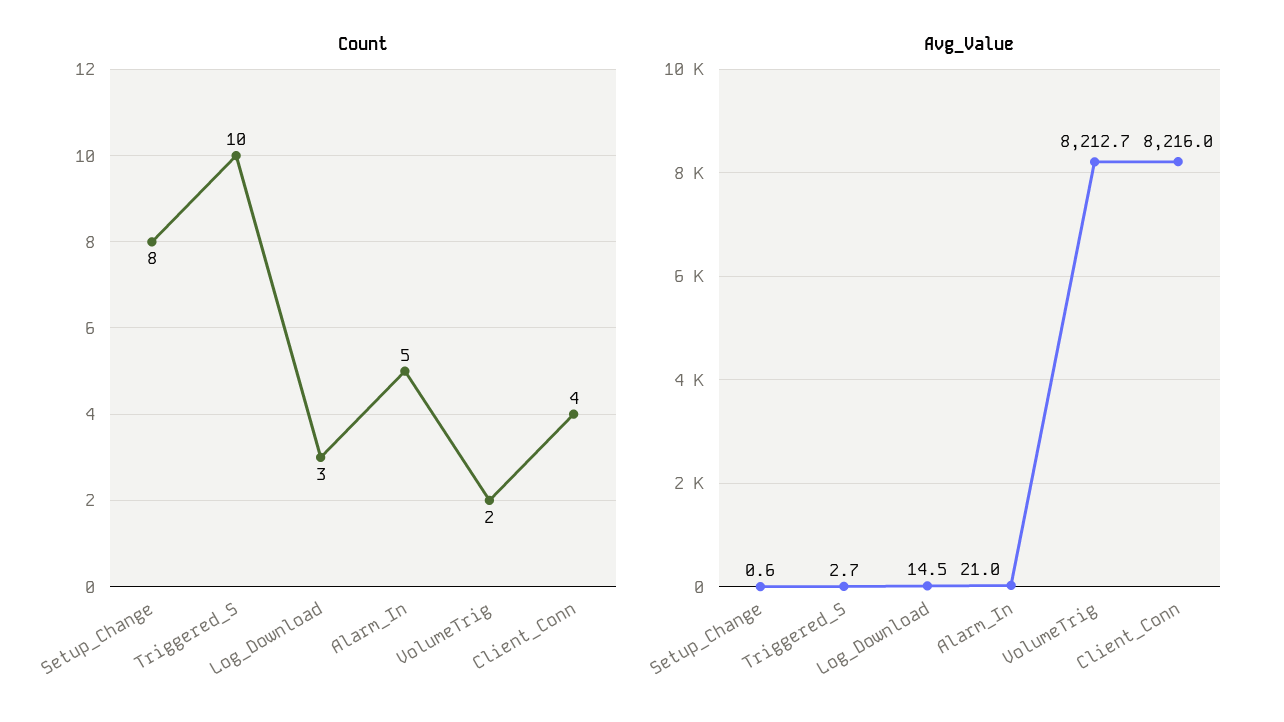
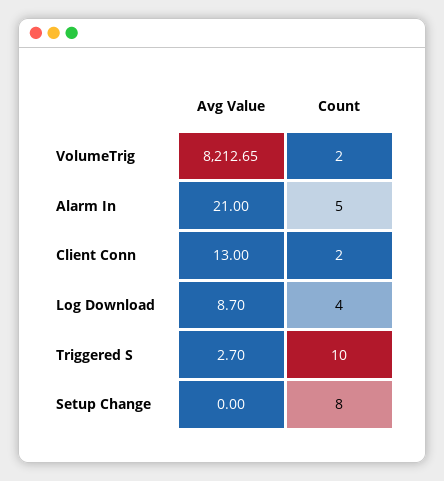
  {
    "Count": {
      "Setup_Change": 8,
      "Triggered_S": 10,
-     "Log_Download": 3,
+     "Log_Download": 4,
      "Alarm_In": 5,
      "VolumeTrig": 2,
-     "Client_Conn": 4
+     "Client_Conn": 2
    },
    "Avg_Value": {
-     "Setup_Change": 0.6,
+     "Setup_Change": 0,
      "Triggered_S": 2.7,
-     "Log_Download": 14.5,
+     "Log_Download": 8.7,
      "Alarm_In": 21,
      "VolumeTrig": 8212.65,
-     "Client_Conn": 8216
+     "Client_Conn": 13
    }
  }

